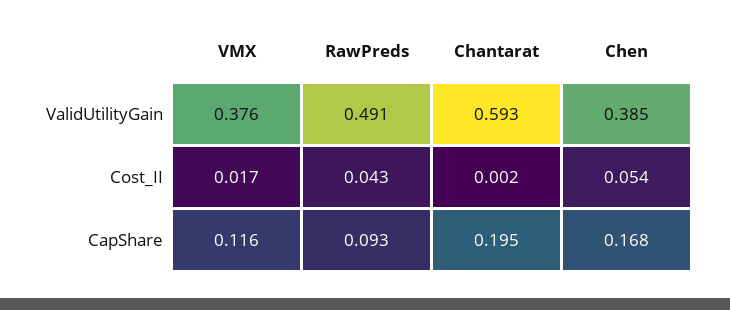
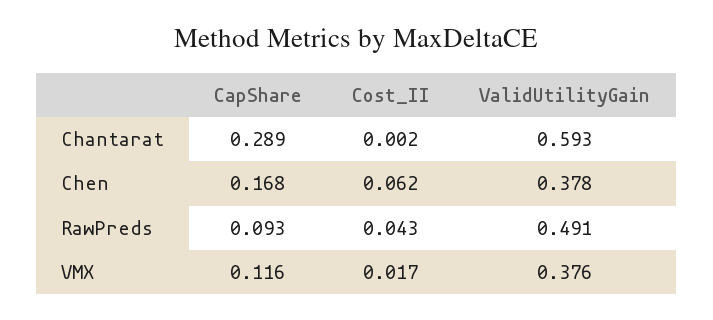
  {
    "VMX": {
      "ValidUtilityGain": 0.376,
      "Cost_II": 0.017,
      "CapShare": 0.116
    },
    "RawPreds": {
      "ValidUtilityGain": 0.491,
      "Cost_II": 0.043,
      "CapShare": 0.093
    },
    "Chantarat": {
      "ValidUtilityGain": 0.593,
      "Cost_II": 0.002,
-     "CapShare": 0.195
+     "CapShare": 0.289
    },
    "Chen": {
-     "ValidUtilityGain": 0.385,
+     "ValidUtilityGain": 0.378,
-     "Cost_II": 0.054,
+     "Cost_II": 0.062,
      "CapShare": 0.168
    }
  }

